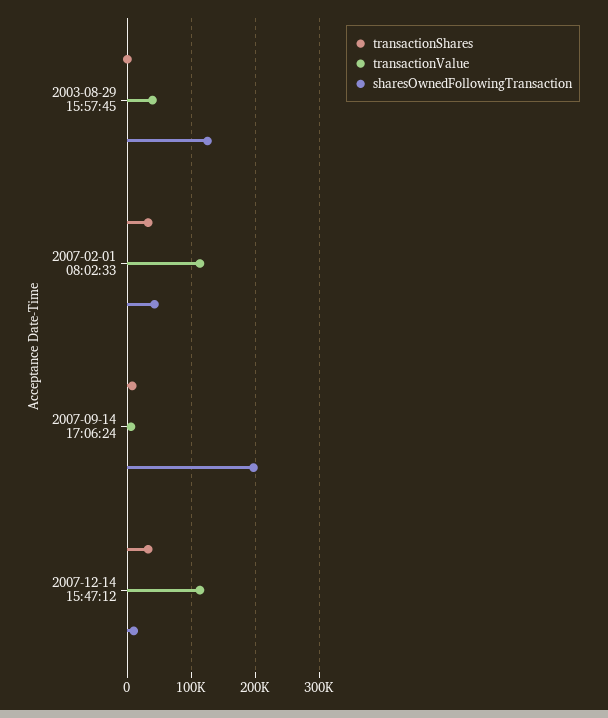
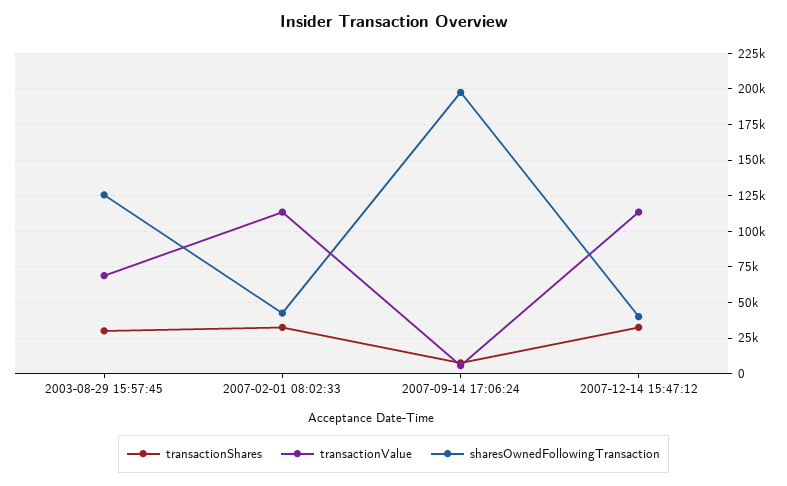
  {
    "transactionShares": {
-     "2003-08-29 15:57:45": 0,
+     "2003-08-29 15:57:45": 30000,
      "2007-02-01 08:02:33": 35000,
      "2007-09-14 17:06:24": 10000,
      "2007-12-14 15:47:12": 35000
    },
    "transactionValue": {
-     "2003-08-29 15:57:45": 40000,
+     "2003-08-29 15:57:45": 70000,
      "2007-02-01 08:02:33": 115000,
      "2007-09-14 17:06:24": 5000,
      "2007-12-14 15:47:12": 115000
    },
    "sharesOwnedFollowingTransaction": {
      "2003-08-29 15:57:45": 125000,
      "2007-02-01 08:02:33": 45000,
      "2007-09-14 17:06:24": 200000,
-     "2007-12-14 15:47:12": 10000
+     "2007-12-14 15:47:12": 40000
    }
  }

